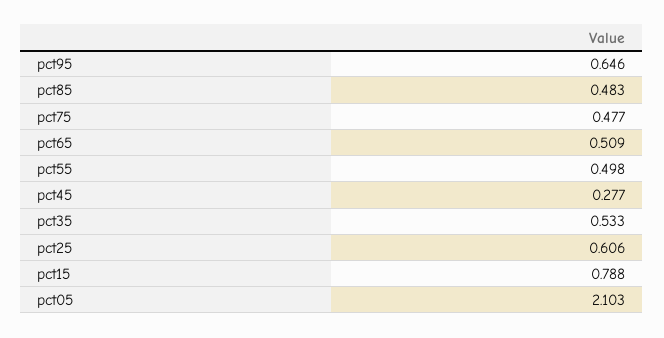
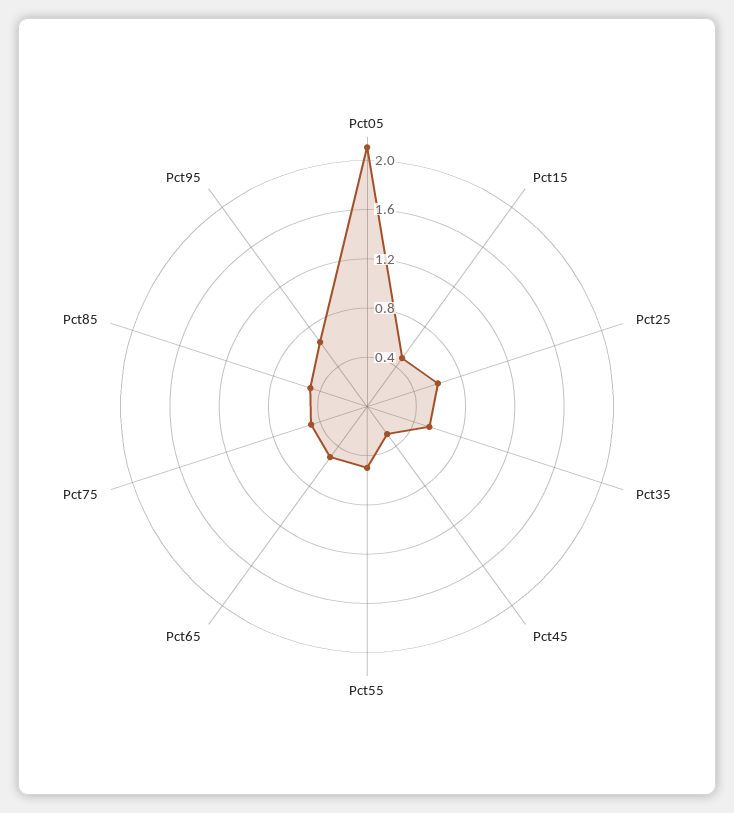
  {
    "pct95": 0.646,
    "pct85": 0.483,
    "pct75": 0.477,
    "pct65": 0.509,
    "pct55": 0.498,
    "pct45": 0.277,
    "pct35": 0.533,
    "pct25": 0.606,
-   "pct15": 0.788,
+   "pct15": 0.5,
    "pct05": 2.103
  }

